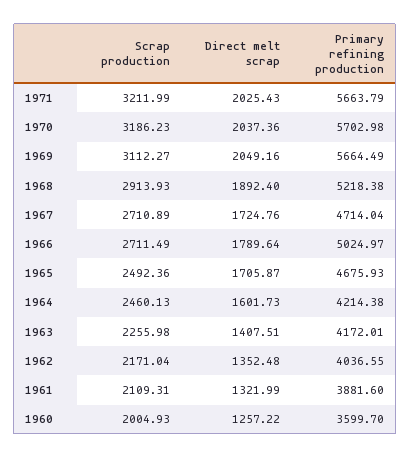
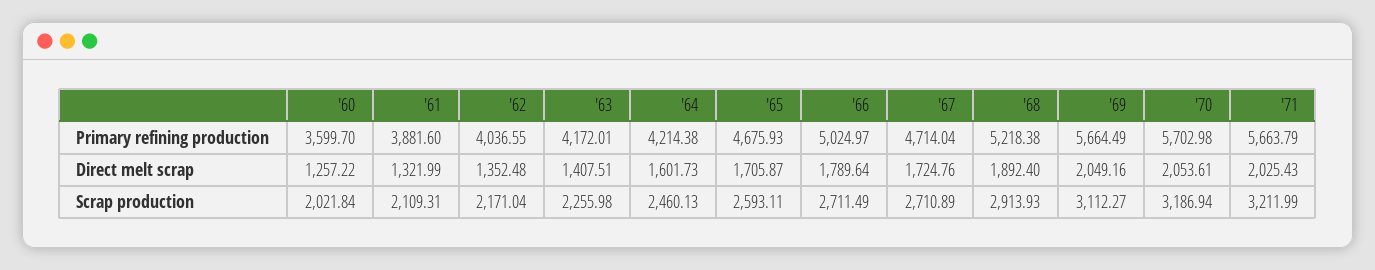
  {
    "Scrap production": {
      "1971": 3211.99,
-     "1970": 3186.23,
+     "1970": 3186.94,
      "1969": 3112.27,
      "1968": 2913.93,
      "1967": 2710.89,
      "1966": 2711.49,
-     "1965": 2492.36,
+     "1965": 2593.11,
      "1964": 2460.13,
      "1963": 2255.98,
      "1962": 2171.04,
      "1961": 2109.31,
-     "1960": 2004.93
+     "1960": 2021.84
    },
    "Direct melt scrap": {
      "1971": 2025.43,
-     "1970": 2037.36,
+     "1970": 2053.61,
      "1969": 2049.16,
      "1968": 1892.4,
      "1967": 1724.76,
      "1966": 1789.64,
      "1965": 1705.87,
      "1964": 1601.73,
      "1963": 1407.51,
      "1962": 1352.48,
      "1961": 1321.99,
      "1960": 1257.22
    },
    "Primary refining production": {
      "1971": 5663.79,
      "1970": 5702.98,
      "1969": 5664.49,
      "1968": 5218.38,
      "1967": 4714.04,
      "1966": 5024.97,
      "1965": 4675.93,
      "1964": 4214.38,
      "1963": 4172.01,
      "1962": 4036.55,
      "1961": 3881.6,
      "1960": 3599.7
    }
  }

